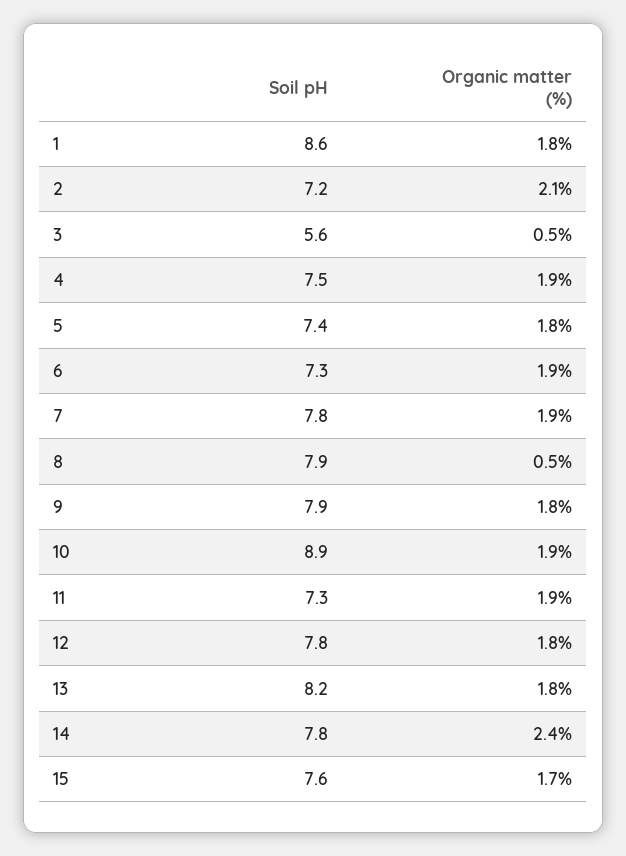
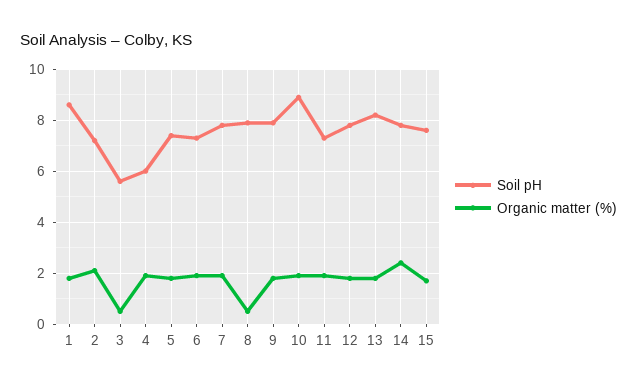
  {
    "Soil pH": {
      "1": 8.6,
      "2": 7.2,
      "3": 5.6,
-     "4": 7.5,
+     "4": 6,
      "5": 7.4,
      "6": 7.3,
      "7": 7.8,
      "8": 7.9,
      "9": 7.9,
      "10": 8.9,
      "11": 7.3,
      "12": 7.8,
      "13": 8.2,
      "14": 7.8,
      "15": 7.6
    },
    "Organic matter (%)": {
      "1": 1.8,
      "2": 2.1,
      "3": 0.5,
      "4": 1.9,
      "5": 1.8,
      "6": 1.9,
      "7": 1.9,
      "8": 0.5,
      "9": 1.8,
      "10": 1.9,
      "11": 1.9,
      "12": 1.8,
      "13": 1.8,
      "14": 2.4,
      "15": 1.7
    }
  }

